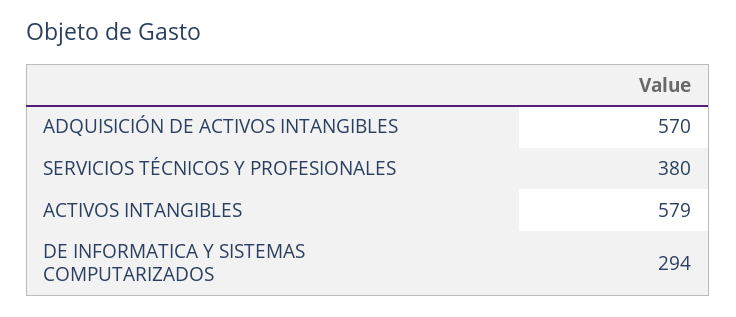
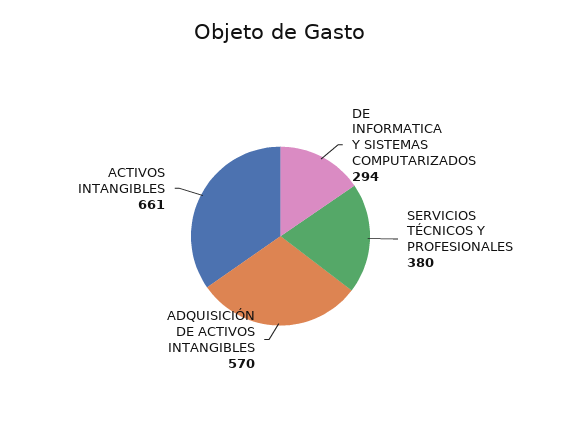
  {
    "ADQUISICIÓN DE ACTIVOS INTANGIBLES": 570,
    "SERVICIOS TÉCNICOS Y PROFESIONALES": 380,
-   "ACTIVOS INTANGIBLES": 579,
+   "ACTIVOS INTANGIBLES": 661,
    "DE INFORMATICA Y SISTEMAS COMPUTARIZADOS": 294
  }

